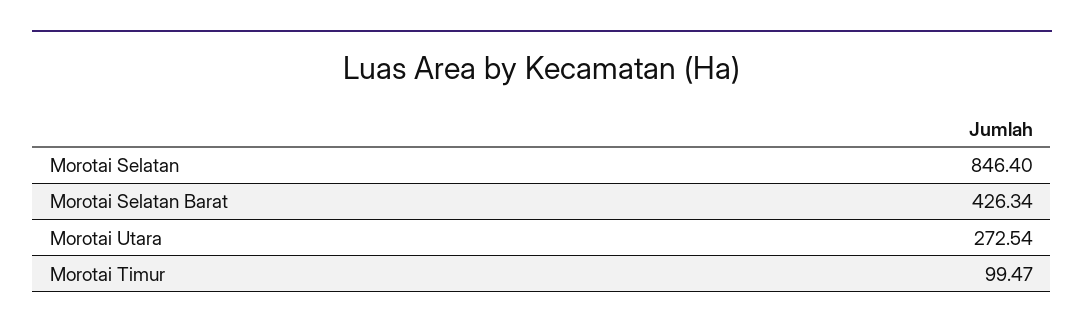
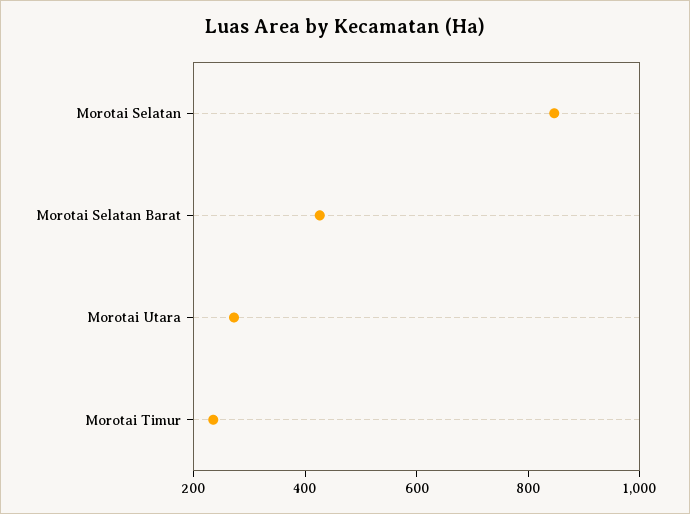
  {
    "Morotai Selatan": 846.4,
    "Morotai Selatan Barat": 426.34,
    "Morotai Utara": 272.54,
-   "Morotai Timur": 99.47
+   "Morotai Timur": 250
  }

